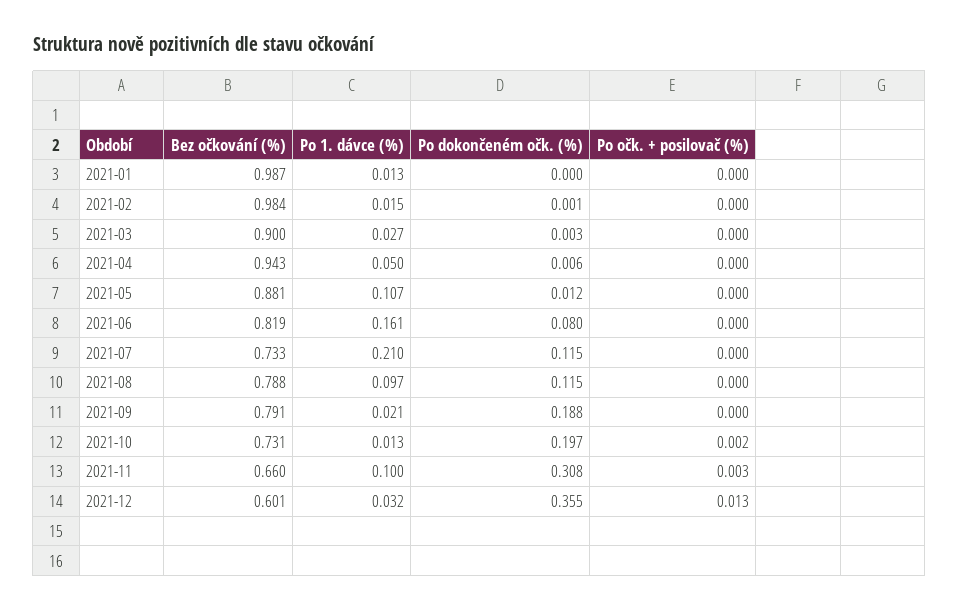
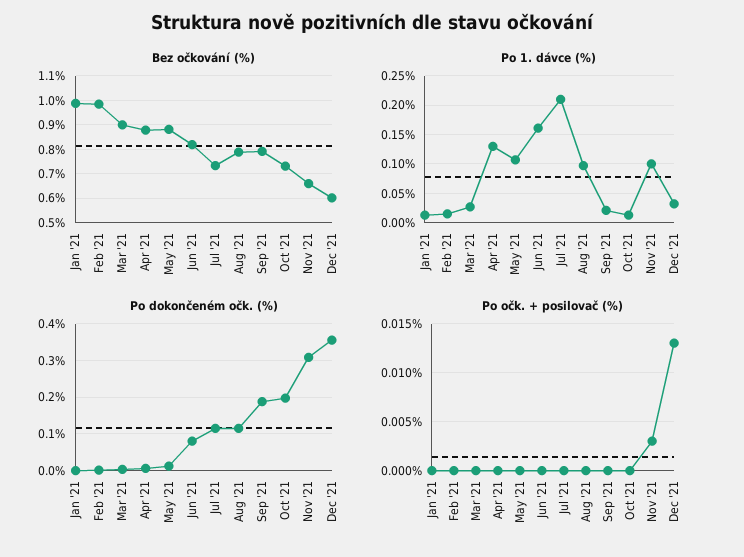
  {
    "Bez očkování (%)": {
      "2021-01": 0.987,
      "2021-02": 0.984,
      "2021-03": 0.9,
-     "2021-04": 0.943,
+     "2021-04": 0.875,
      "2021-05": 0.881,
      "2021-06": 0.819,
      "2021-07": 0.733,
      "2021-08": 0.788,
      "2021-09": 0.791,
      "2021-10": 0.731,
      "2021-11": 0.66,
      "2021-12": 0.601
    },
    "Po 1. dávce (%)": {
      "2021-01": 0.013,
      "2021-02": 0.015,
      "2021-03": 0.027,
-     "2021-04": 0.05,
+     "2021-04": 0.125,
      "2021-05": 0.107,
      "2021-06": 0.161,
      "2021-07": 0.21,
      "2021-08": 0.097,
      "2021-09": 0.021,
      "2021-10": 0.013,
      "2021-11": 0.1,
      "2021-12": 0.032
    },
    "Po dokončeném očk. (%)": {
      "2021-01": 0,
      "2021-02": 0.001,
      "2021-03": 0.003,
      "2021-04": 0.006,
      "2021-05": 0.012,
      "2021-06": 0.08,
      "2021-07": 0.115,
      "2021-08": 0.115,
      "2021-09": 0.188,
      "2021-10": 0.197,
      "2021-11": 0.308,
      "2021-12": 0.355
    },
    "Po očk. + posilovač (%)": {
      "2021-01": 0,
      "2021-02": 0,
      "2021-03": 0,
      "2021-04": 0,
      "2021-05": 0,
      "2021-06": 0,
      "2021-07": 0,
      "2021-08": 0,
      "2021-09": 0,
-     "2021-10": 0.002,
+     "2021-10": 0,
      "2021-11": 0.003,
      "2021-12": 0.013
    }
  }

